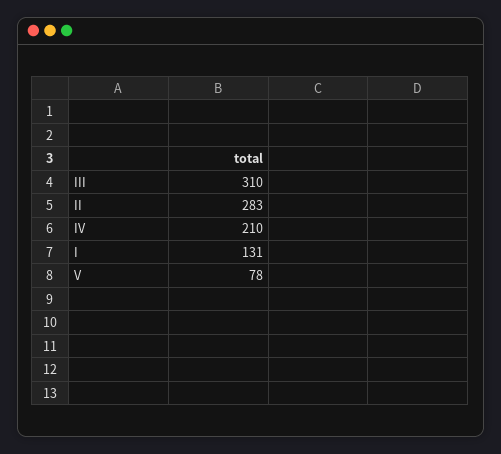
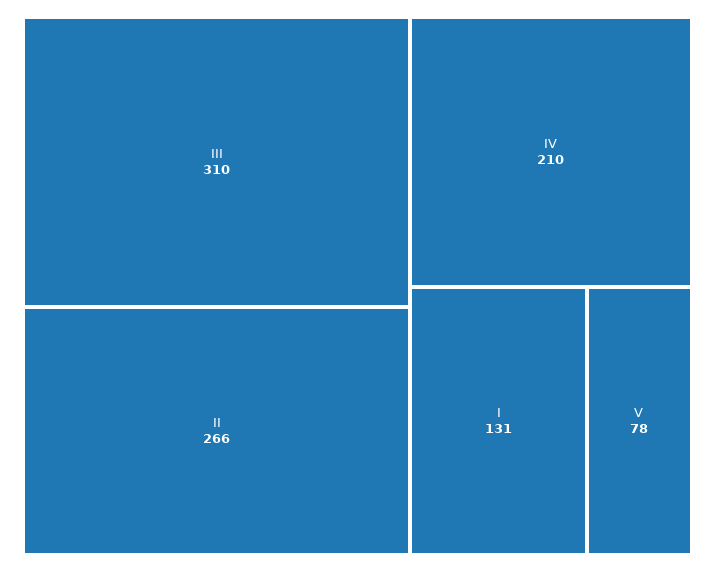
  {
    "III": 310,
-   "II": 283,
+   "II": 266,
    "IV": 210,
    "I": 131,
    "V": 78
  }

